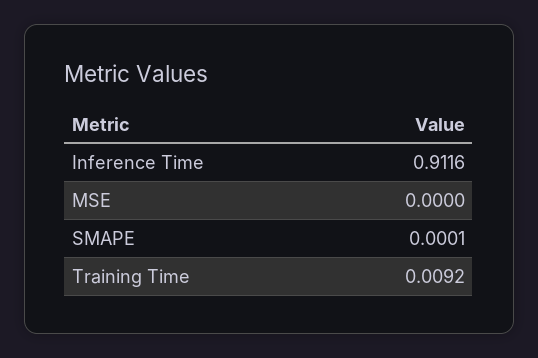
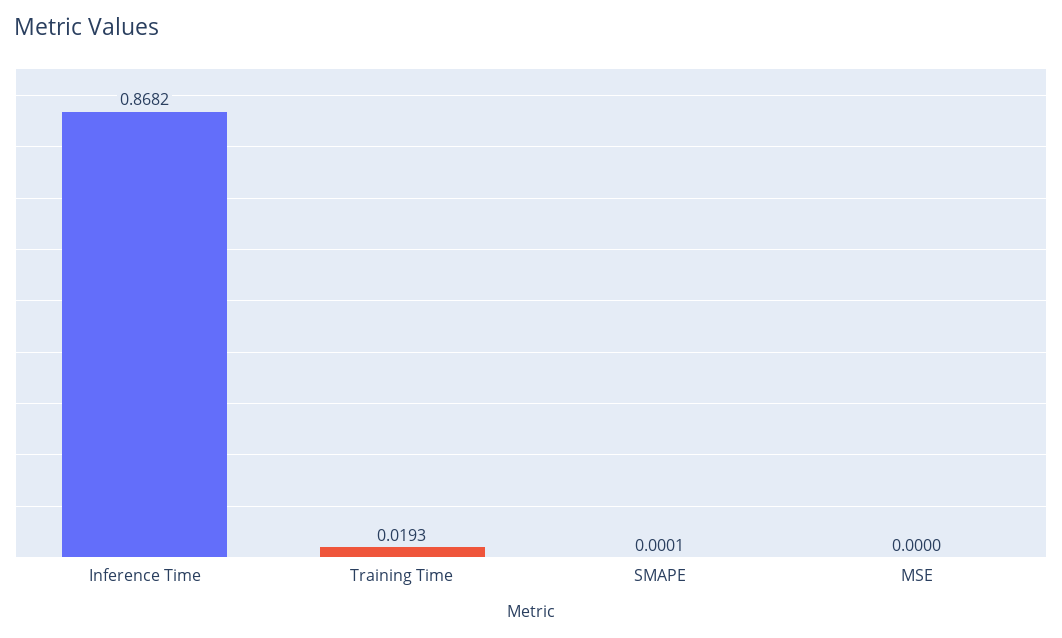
  {
-   "Inference Time": 0.9116,
+   "Inference Time": 0.8682,
    "MSE": 0,
    "SMAPE": 0.0001,
-   "Training Time": 0.0092
+   "Training Time": 0.0193
  }

